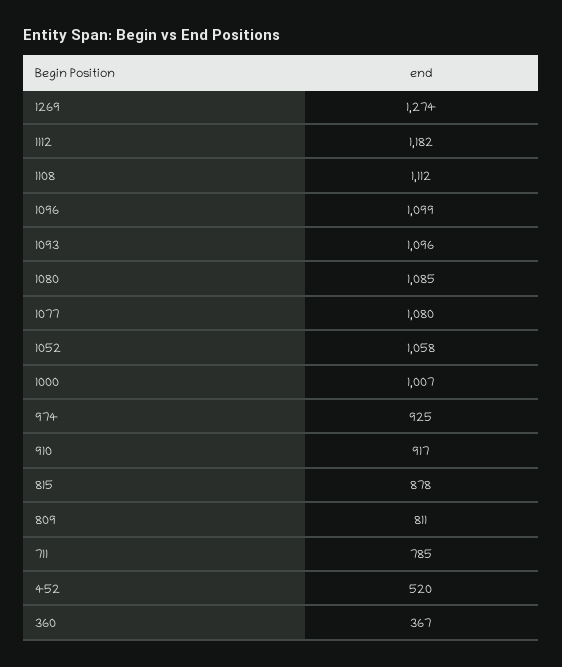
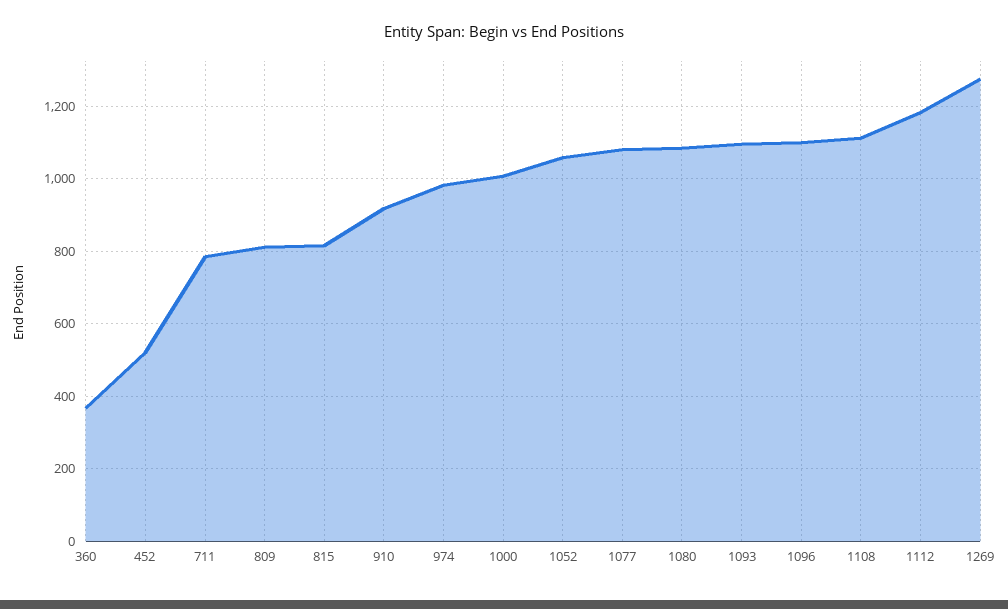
  {
    "1269": 1274,
    "1112": 1182,
    "1108": 1112,
    "1096": 1099,
    "1093": 1096,
    "1080": 1085,
    "1077": 1080,
    "1052": 1058,
    "1000": 1007,
-   "974": 925,
+   "974": 980,
    "910": 917,
-   "815": 878,
+   "815": 820,
    "809": 811,
    "711": 785,
    "452": 520,
    "360": 367
  }

